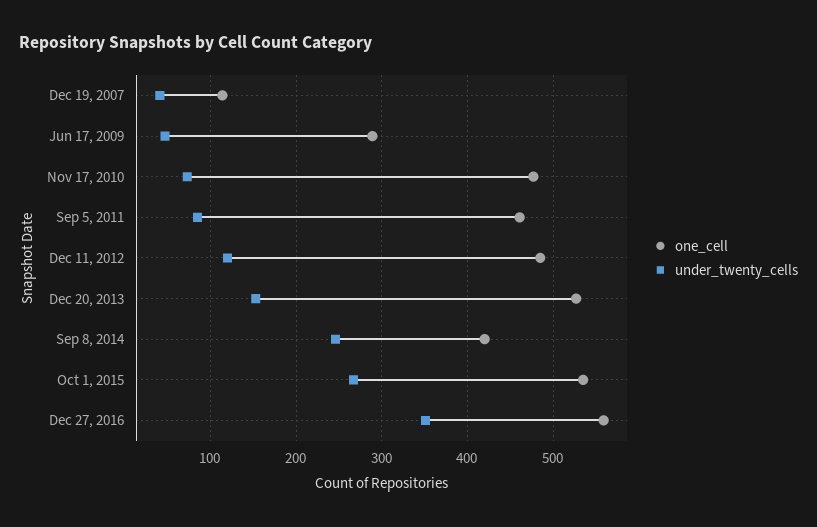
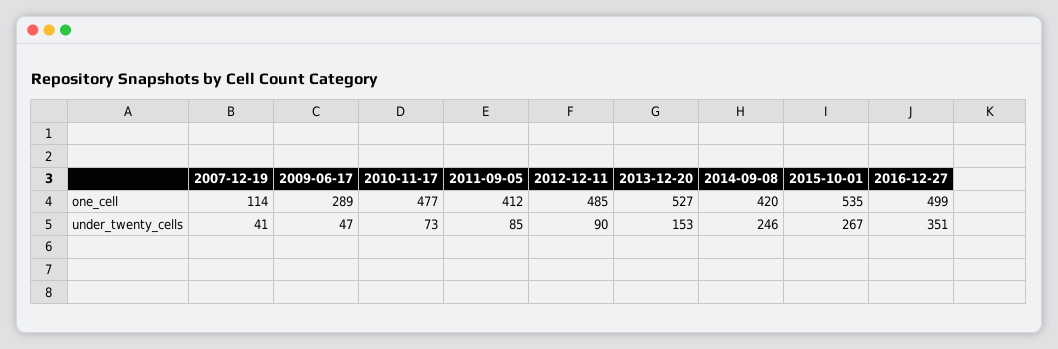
  {
    "one_cell": {
      "Dec 19, 2007": 114,
      "Jun 17, 2009": 289,
      "Nov 17, 2010": 477,
-     "Sep 5, 2011": 460,
+     "Sep 5, 2011": 412,
      "Dec 11, 2012": 485,
      "Dec 20, 2013": 527,
      "Sep 8, 2014": 420,
      "Oct 1, 2015": 535,
-     "Dec 27, 2016": 560
+     "Dec 27, 2016": 499
    },
    "under_twenty_cells": {
      "Dec 19, 2007": 41,
      "Jun 17, 2009": 47,
      "Nov 17, 2010": 73,
      "Sep 5, 2011": 85,
-     "Dec 11, 2012": 120,
+     "Dec 11, 2012": 90,
      "Dec 20, 2013": 153,
      "Sep 8, 2014": 246,
      "Oct 1, 2015": 267,
      "Dec 27, 2016": 351
    }
  }

